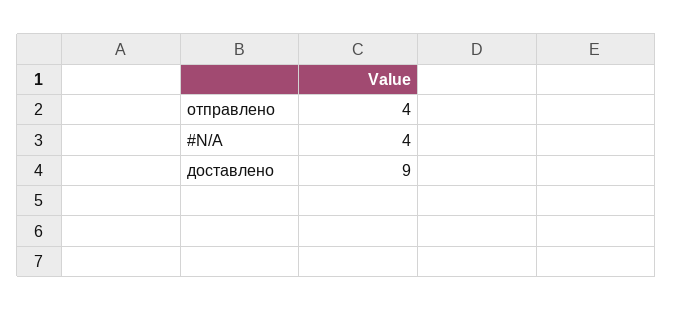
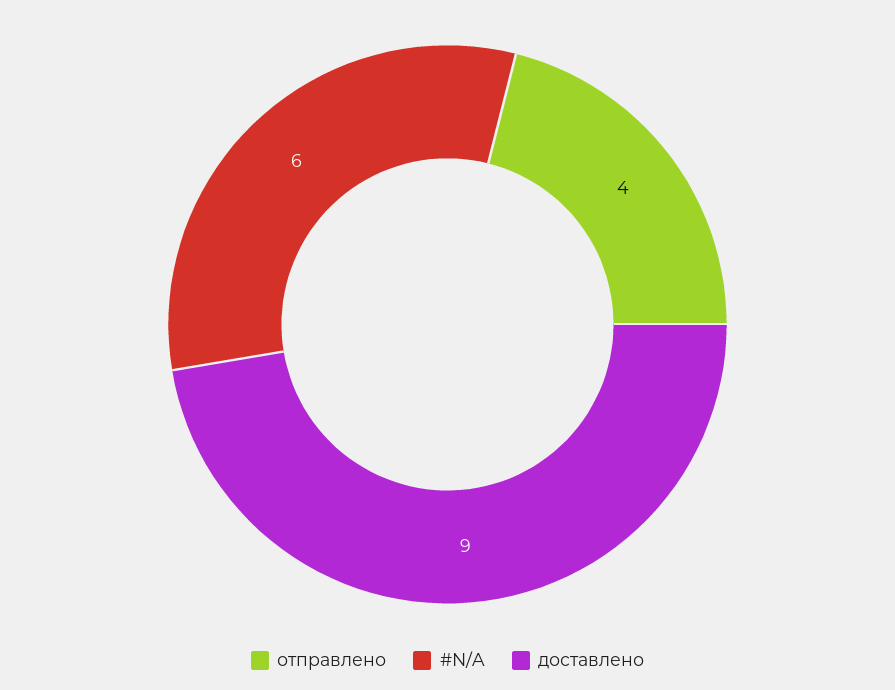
  {
    "отправлено": 4,
-   "#N/A": 4,
+   "#N/A": 6,
    "доставлено": 9
  }

